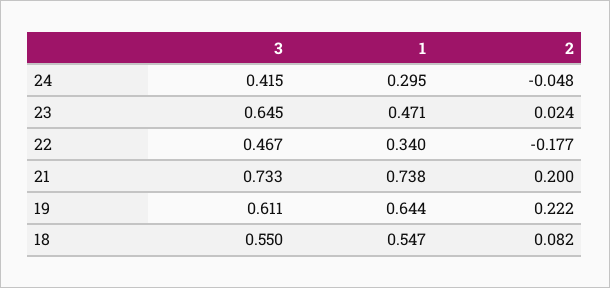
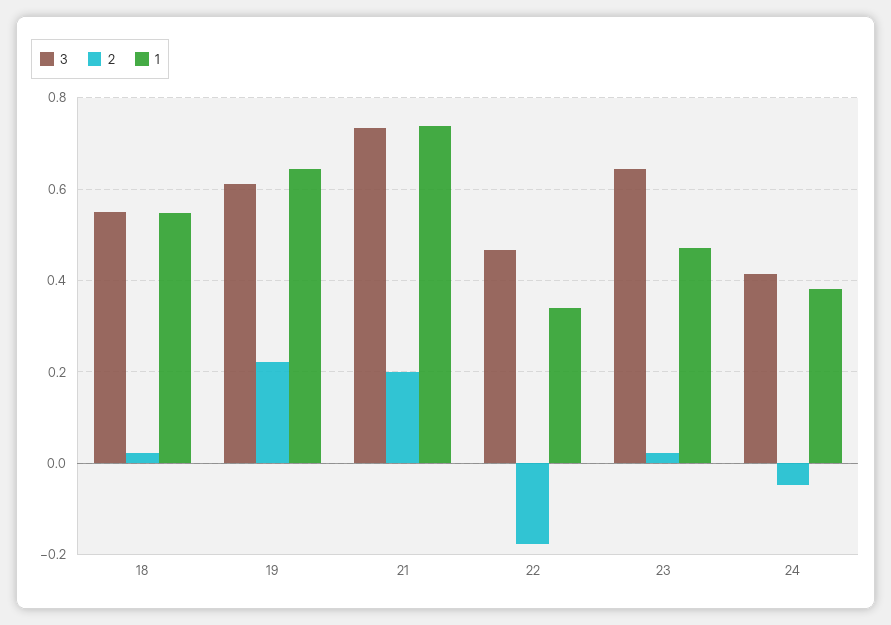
  {
    "3": {
      "24": 0.415,
      "23": 0.645,
      "22": 0.467,
      "21": 0.733,
      "19": 0.611,
      "18": 0.55
    },
    "1": {
-     "24": 0.295,
+     "24": 0.38,
      "23": 0.471,
      "22": 0.34,
      "21": 0.738,
      "19": 0.644,
      "18": 0.547
    },
    "2": {
      "24": -0.048,
      "23": 0.024,
      "22": -0.177,
      "21": 0.2,
      "19": 0.222,
-     "18": 0.082
+     "18": 0.02
    }
  }

